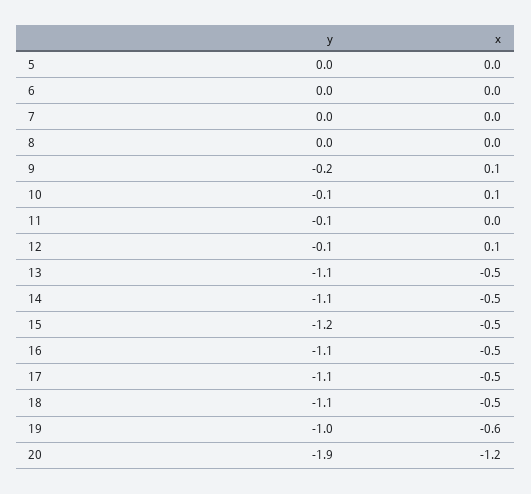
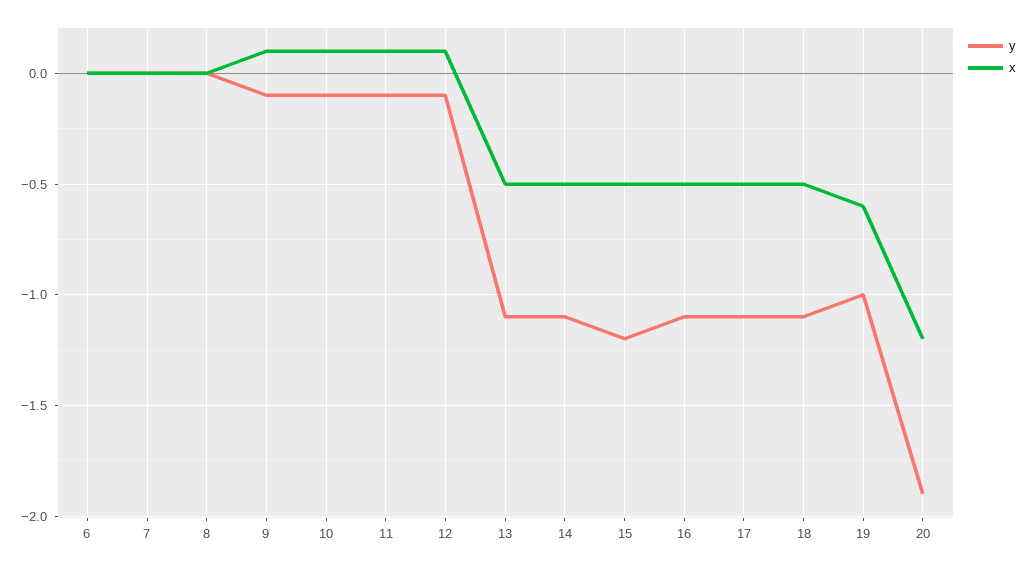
  {
    "y": {
-     "5": 0,
      "6": 0,
      "7": 0,
      "8": 0,
-     "9": -0.2,
+     "9": -0.1,
      "10": -0.1,
      "11": -0.1,
      "12": -0.1,
      "13": -1.1,
      "14": -1.1,
      "15": -1.2,
      "16": -1.1,
      "17": -1.1,
      "18": -1.1,
      "19": -1,
      "20": -1.9
    },
    "x": {
-     "5": 0,
      "6": 0,
      "7": 0,
      "8": 0,
      "9": 0.1,
      "10": 0.1,
-     "11": 0,
+     "11": 0.1,
      "12": 0.1,
      "13": -0.5,
      "14": -0.5,
      "15": -0.5,
      "16": -0.5,
      "17": -0.5,
      "18": -0.5,
      "19": -0.6,
      "20": -1.2
    }
  }

